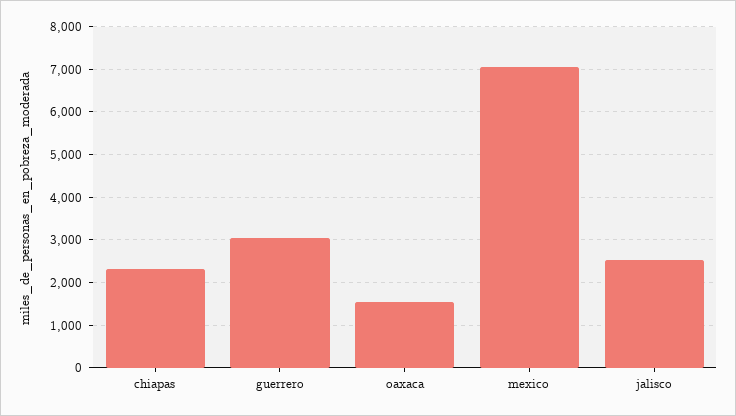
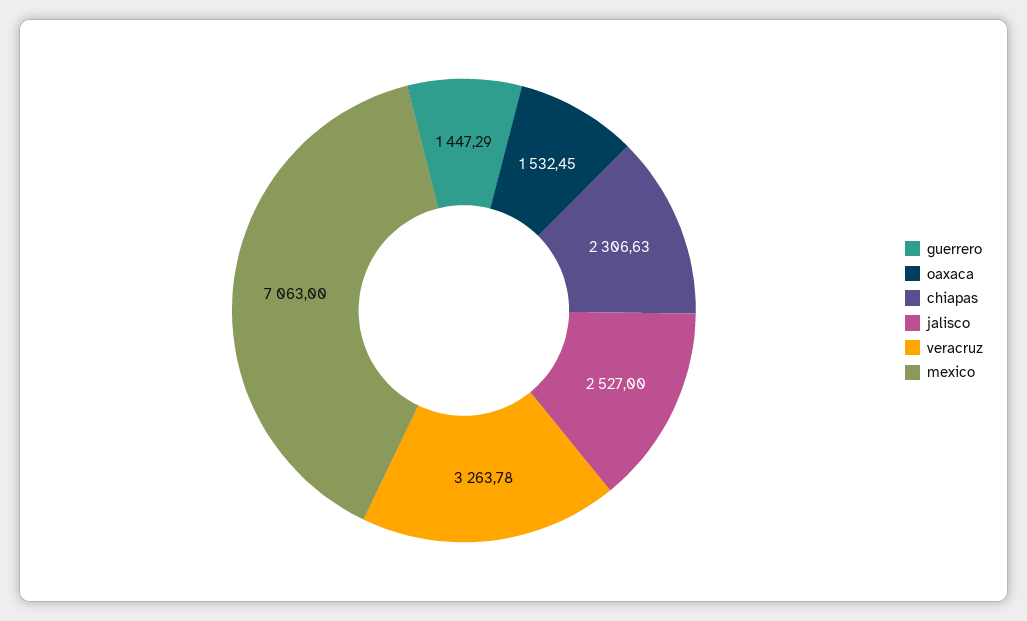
  {
    "chiapas": 2306.63,
-   "guerrero": 3000,
+   "guerrero": 1447.29,
    "oaxaca": 1532.45,
    "mexico": 7063,
-   "jalisco": 2527
+   "jalisco": 2527,
+   "veracruz": 3263.78
  }

